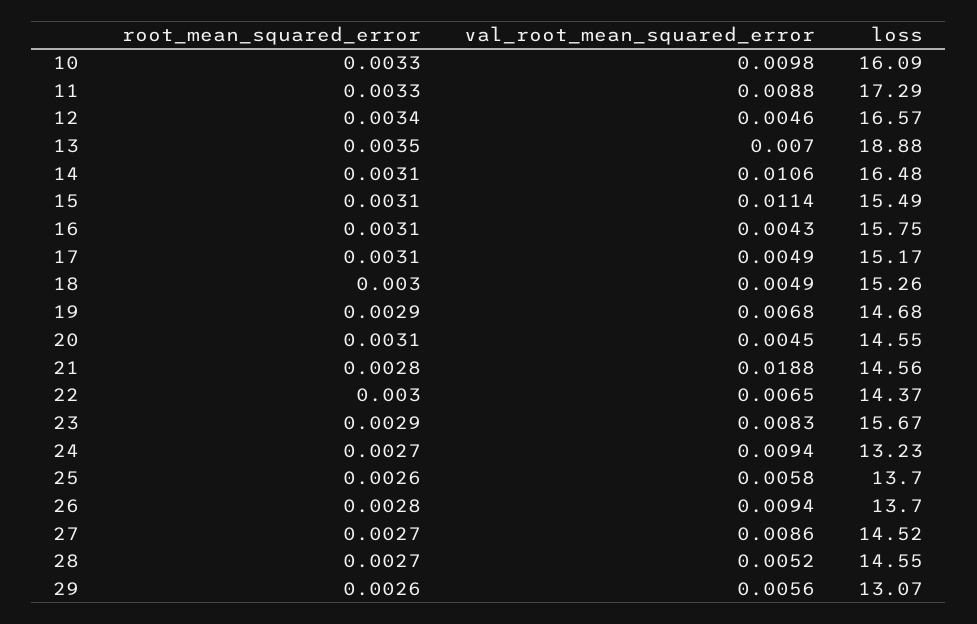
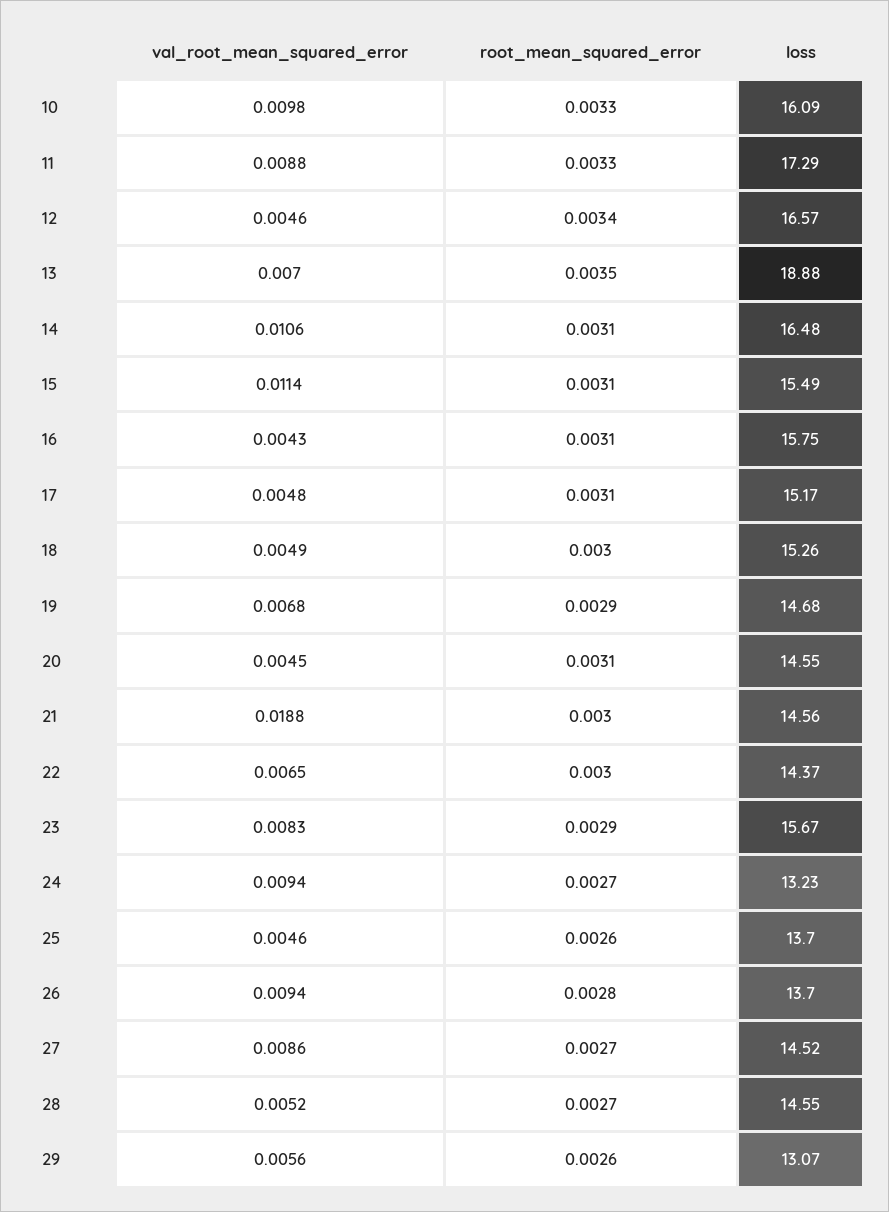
  {
    "root_mean_squared_error": {
      "10": 0.0033,
      "11": 0.0033,
      "12": 0.0034,
      "13": 0.0035,
      "14": 0.0031,
      "15": 0.0031,
      "16": 0.0031,
      "17": 0.0031,
      "18": 0.003,
      "19": 0.0029,
      "20": 0.0031,
-     "21": 0.0028,
+     "21": 0.003,
      "22": 0.003,
      "23": 0.0029,
      "24": 0.0027,
      "25": 0.0026,
      "26": 0.0028,
      "27": 0.0027,
      "28": 0.0027,
      "29": 0.0026
    },
    "val_root_mean_squared_error": {
      "10": 0.0098,
      "11": 0.0088,
      "12": 0.0046,
      "13": 0.007,
      "14": 0.0106,
      "15": 0.0114,
      "16": 0.0043,
-     "17": 0.0049,
+     "17": 0.0048,
      "18": 0.0049,
      "19": 0.0068,
      "20": 0.0045,
      "21": 0.0188,
      "22": 0.0065,
      "23": 0.0083,
      "24": 0.0094,
-     "25": 0.0058,
+     "25": 0.0046,
      "26": 0.0094,
      "27": 0.0086,
      "28": 0.0052,
      "29": 0.0056
    },
    "loss": {
      "10": 16.09,
      "11": 17.29,
      "12": 16.57,
      "13": 18.88,
      "14": 16.48,
      "15": 15.49,
      "16": 15.75,
      "17": 15.17,
      "18": 15.26,
      "19": 14.68,
      "20": 14.55,
      "21": 14.56,
      "22": 14.37,
      "23": 15.67,
      "24": 13.23,
      "25": 13.7,
      "26": 13.7,
      "27": 14.52,
      "28": 14.55,
      "29": 13.07
    }
  }

